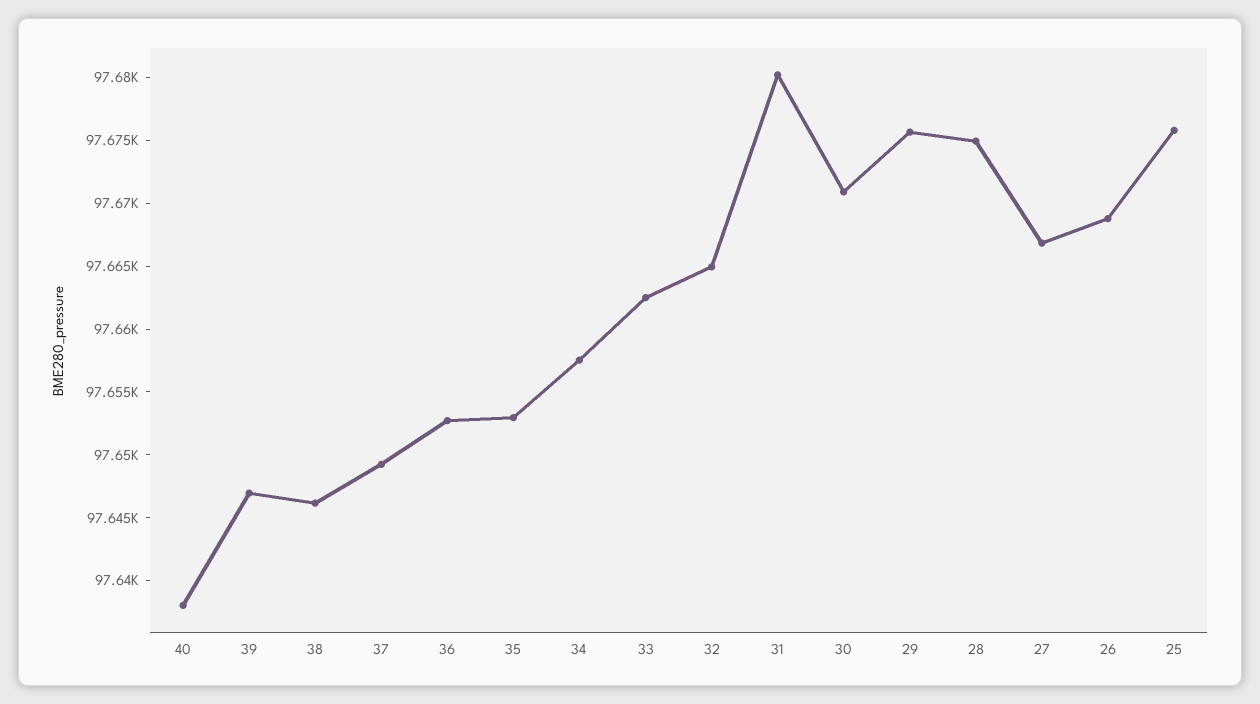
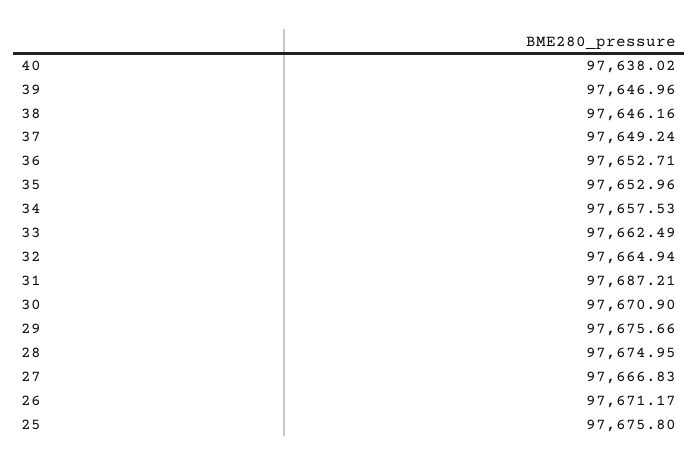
  {
    "40": 97638.02,
    "39": 97646.96,
    "38": 97646.16,
    "37": 97649.24,
    "36": 97652.71,
    "35": 97652.96,
    "34": 97657.53,
    "33": 97662.49,
    "32": 97664.94,
-   "31": 97680,
+   "31": 97687.21,
    "30": 97670.9,
    "29": 97675.66,
    "28": 97674.95,
    "27": 97666.83,
-   "26": 97669,
+   "26": 97671.17,
    "25": 97675.8
  }

